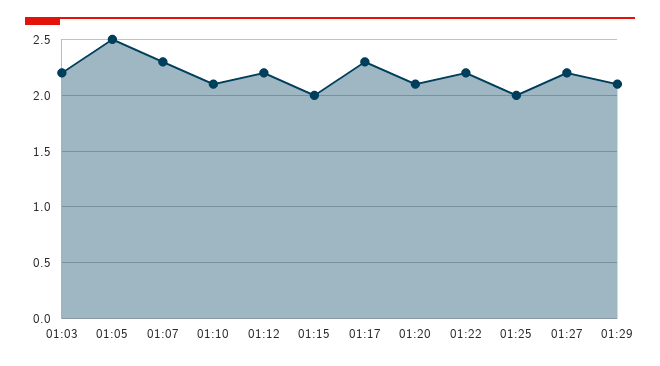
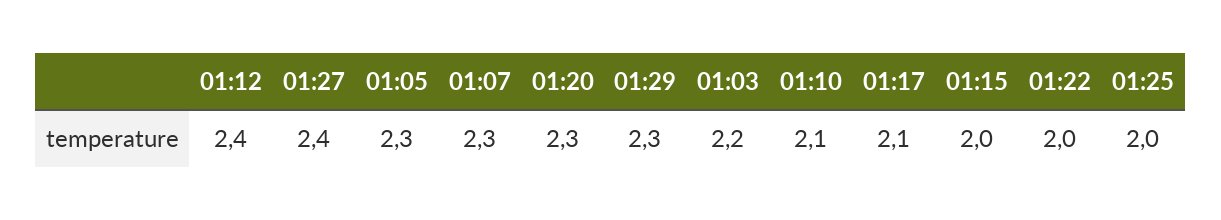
  {
    "01:03": 2.2,
-   "01:05": 2.5,
+   "01:05": 2.3,
    "01:07": 2.3,
    "01:10": 2.1,
-   "01:12": 2.2,
+   "01:12": 2.4,
    "01:15": 2,
-   "01:17": 2.3,
+   "01:17": 2.1,
-   "01:20": 2.1,
+   "01:20": 2.3,
-   "01:22": 2.2,
+   "01:22": 2,
    "01:25": 2,
-   "01:27": 2.2,
+   "01:27": 2.4,
-   "01:29": 2.1
+   "01:29": 2.3
  }

